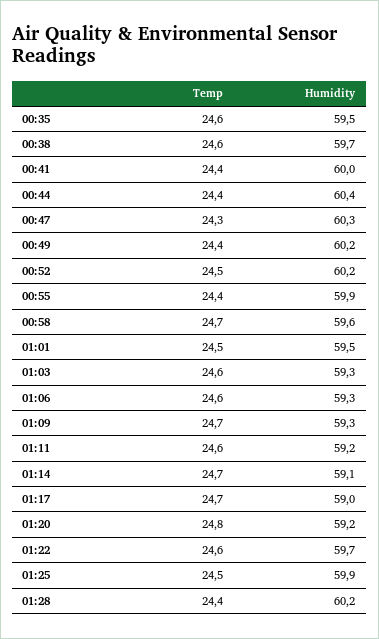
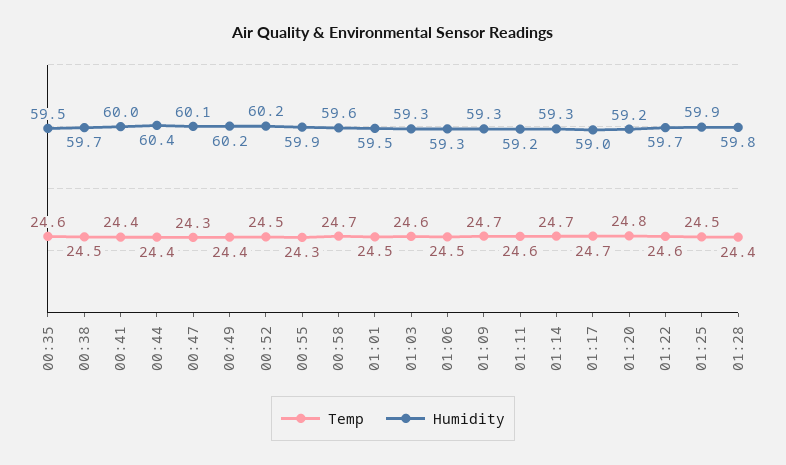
  {
    "Temp": {
      "00:35": 24.6,
-     "00:38": 24.6,
+     "00:38": 24.5,
      "00:41": 24.4,
      "00:44": 24.4,
      "00:47": 24.3,
      "00:49": 24.4,
      "00:52": 24.5,
-     "00:55": 24.4,
+     "00:55": 24.3,
      "00:58": 24.7,
      "01:01": 24.5,
      "01:03": 24.6,
-     "01:06": 24.6,
+     "01:06": 24.5,
      "01:09": 24.7,
      "01:11": 24.6,
      "01:14": 24.7,
      "01:17": 24.7,
      "01:20": 24.8,
      "01:22": 24.6,
      "01:25": 24.5,
      "01:28": 24.4
    },
    "Humidity": {
      "00:35": 59.5,
      "00:38": 59.7,
      "00:41": 60,
      "00:44": 60.4,
-     "00:47": 60.3,
+     "00:47": 60.1,
      "00:49": 60.2,
      "00:52": 60.2,
      "00:55": 59.9,
      "00:58": 59.6,
      "01:01": 59.5,
      "01:03": 59.3,
      "01:06": 59.3,
      "01:09": 59.3,
      "01:11": 59.2,
-     "01:14": 59.1,
+     "01:14": 59.3,
      "01:17": 59,
      "01:20": 59.2,
      "01:22": 59.7,
      "01:25": 59.9,
-     "01:28": 60.2
+     "01:28": 59.8
    }
  }

